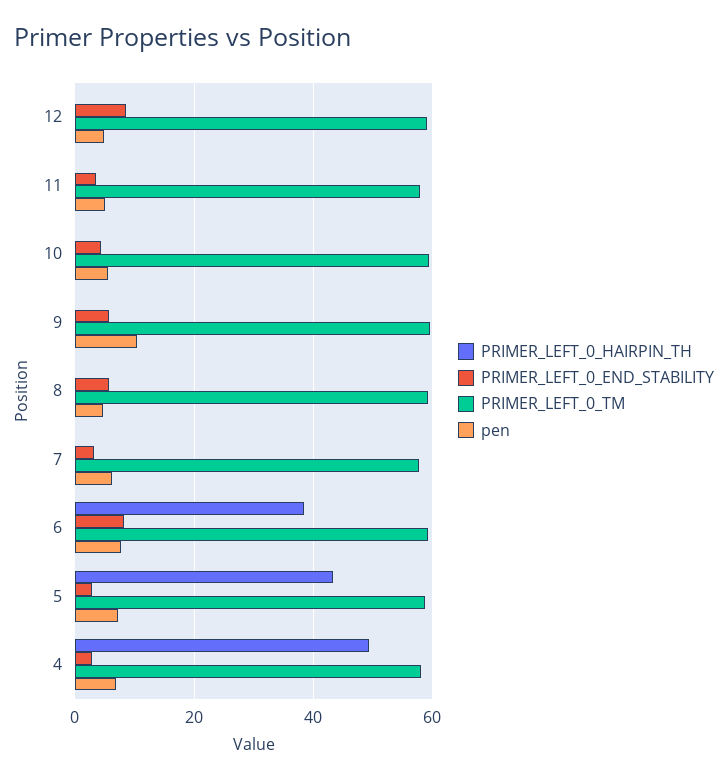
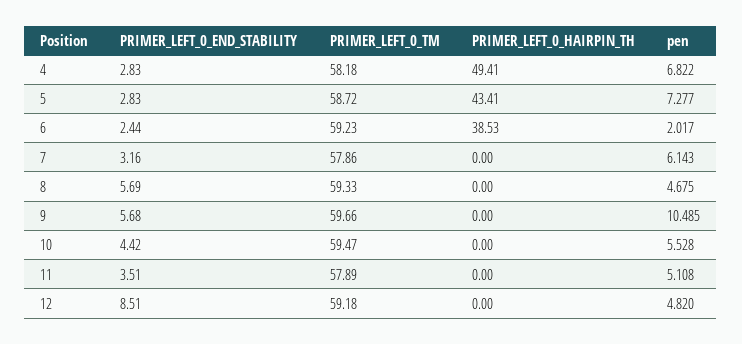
  {
    "PRIMER_LEFT_0_HAIRPIN_TH": {
      "12": 0,
      "11": 0,
      "10": 0,
      "9": 0,
      "8": 0,
      "7": 0,
      "6": 38.53,
      "5": 43.41,
      "4": 49.41
    },
    "PRIMER_LEFT_0_END_STABILITY": {
      "12": 8.51,
      "11": 3.51,
      "10": 4.42,
      "9": 5.68,
      "8": 5.69,
      "7": 3.16,
-     "6": 8,
+     "6": 2.44,
      "5": 2.83,
      "4": 2.83
    },
    "PRIMER_LEFT_0_TM": {
      "12": 59.18,
      "11": 57.89,
      "10": 59.47,
      "9": 59.66,
      "8": 59.33,
      "7": 57.86,
      "6": 59.23,
      "5": 58.72,
      "4": 58.18
    },
    "pen": {
      "12": 4.82,
      "11": 5.108,
      "10": 5.528,
      "9": 10.485,
      "8": 4.675,
      "7": 6.143,
-     "6": 8,
+     "6": 2.017,
      "5": 7.277,
      "4": 6.822
    }
  }

